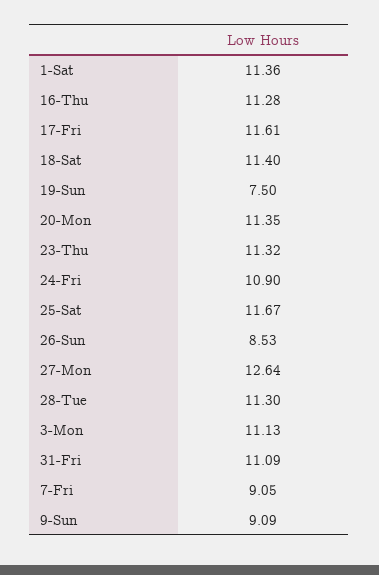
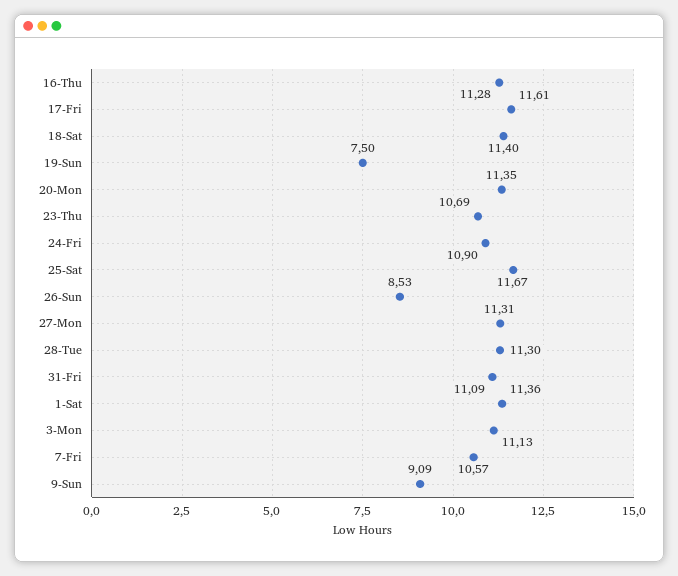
  {
    "1-Sat": 11.36,
    "16-Thu": 11.28,
    "17-Fri": 11.61,
    "18-Sat": 11.4,
    "19-Sun": 7.5,
    "20-Mon": 11.35,
-   "23-Thu": 11.32,
+   "23-Thu": 10.69,
    "24-Fri": 10.9,
    "25-Sat": 11.67,
    "26-Sun": 8.53,
-   "27-Mon": 12.64,
+   "27-Mon": 11.31,
    "28-Tue": 11.3,
    "3-Mon": 11.13,
    "31-Fri": 11.09,
-   "7-Fri": 9.05,
+   "7-Fri": 10.57,
    "9-Sun": 9.09
  }

